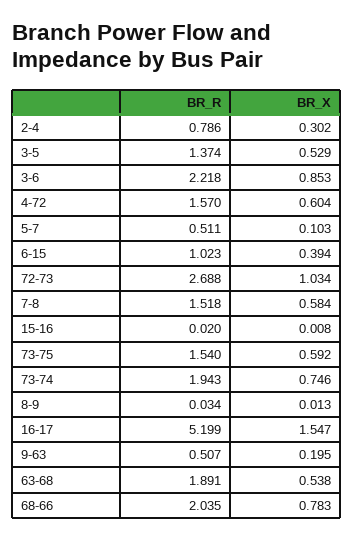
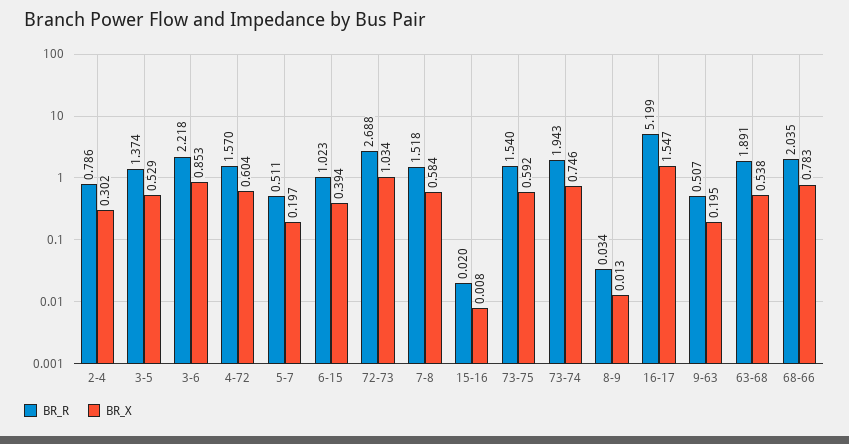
  {
    "BR_R": {
      "2-4": 0.786,
      "3-5": 1.374,
      "3-6": 2.218,
      "4-72": 1.57,
      "5-7": 0.511,
      "6-15": 1.023,
      "72-73": 2.688,
      "7-8": 1.518,
      "15-16": 0.02,
      "73-75": 1.54,
      "73-74": 1.943,
      "8-9": 0.034,
      "16-17": 5.199,
      "9-63": 0.507,
      "63-68": 1.891,
      "68-66": 2.035
    },
    "BR_X": {
      "2-4": 0.302,
      "3-5": 0.529,
      "3-6": 0.853,
      "4-72": 0.604,
-     "5-7": 0.103,
+     "5-7": 0.197,
      "6-15": 0.394,
      "72-73": 1.034,
      "7-8": 0.584,
      "15-16": 0.008,
      "73-75": 0.592,
      "73-74": 0.746,
      "8-9": 0.013,
      "16-17": 1.547,
      "9-63": 0.195,
      "63-68": 0.538,
      "68-66": 0.783
    }
  }

